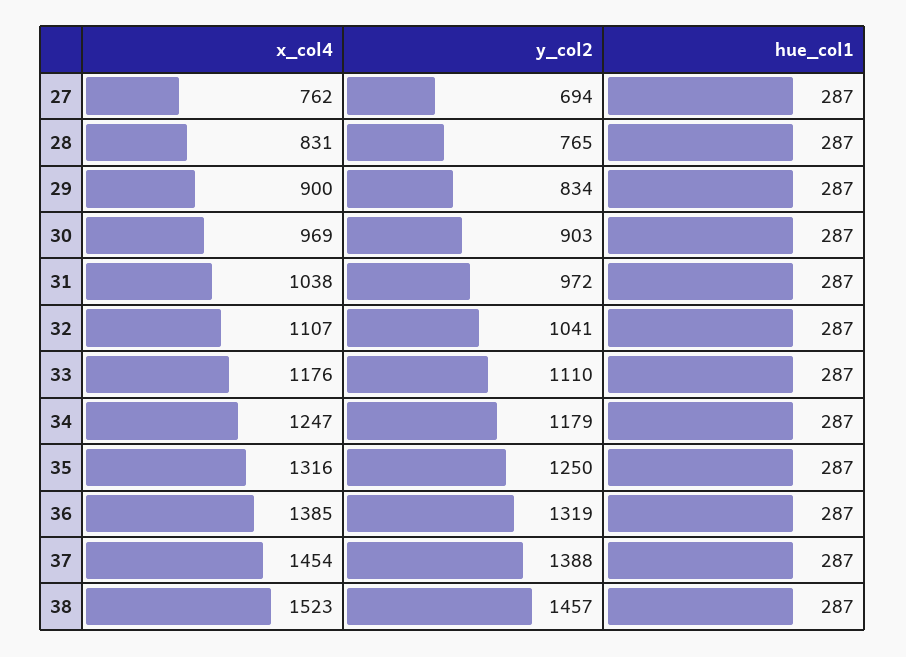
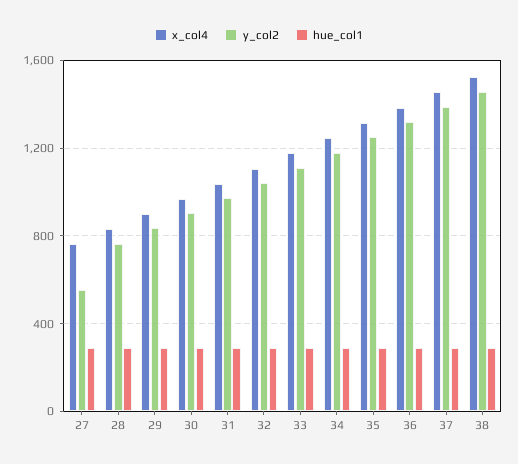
  {
    "x_col4": {
      "27": 762,
      "28": 831,
      "29": 900,
      "30": 969,
      "31": 1038,
      "32": 1107,
      "33": 1176,
      "34": 1247,
      "35": 1316,
      "36": 1385,
      "37": 1454,
      "38": 1523
    },
    "y_col2": {
-     "27": 694,
+     "27": 550,
      "28": 765,
      "29": 834,
      "30": 903,
      "31": 972,
      "32": 1041,
      "33": 1110,
      "34": 1179,
      "35": 1250,
      "36": 1319,
      "37": 1388,
      "38": 1457
    },
    "hue_col1": {
      "27": 287,
      "28": 287,
      "29": 287,
      "30": 287,
      "31": 287,
      "32": 287,
      "33": 287,
      "34": 287,
      "35": 287,
      "36": 287,
      "37": 287,
      "38": 287
    }
  }

